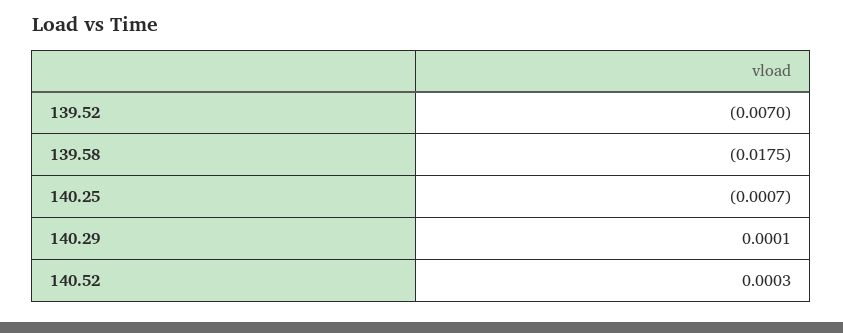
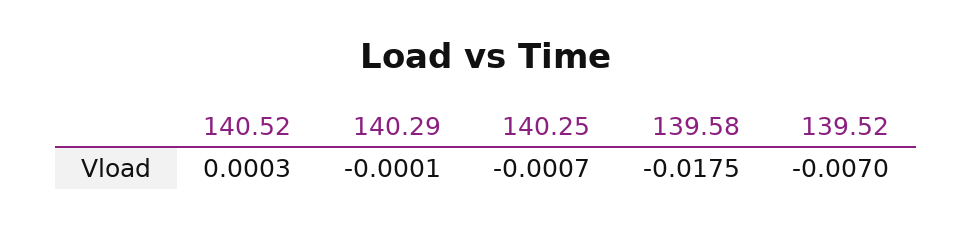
  {
    "139.52": -0.007,
    "139.58": -0.0175,
    "140.25": -0.0007,
-   "140.29": 0.0001,
+   "140.29": -0.0001,
    "140.52": 0.0003
  }

